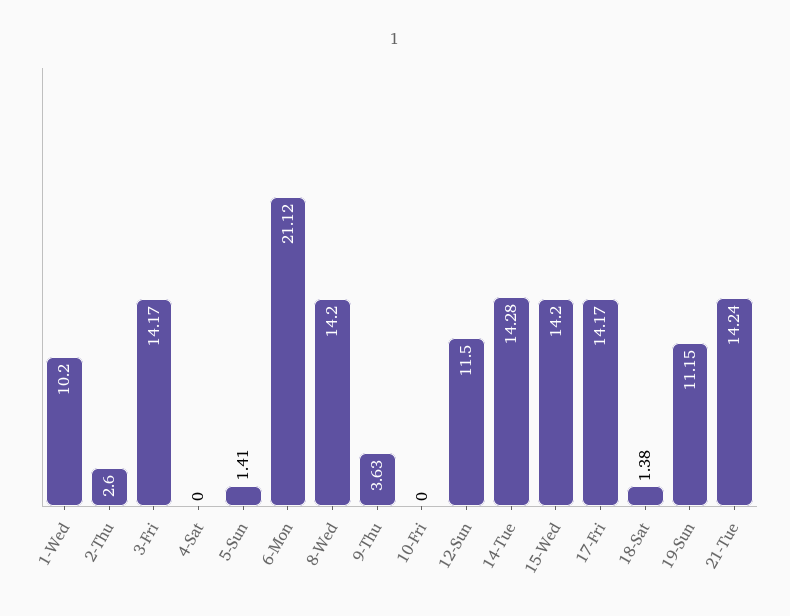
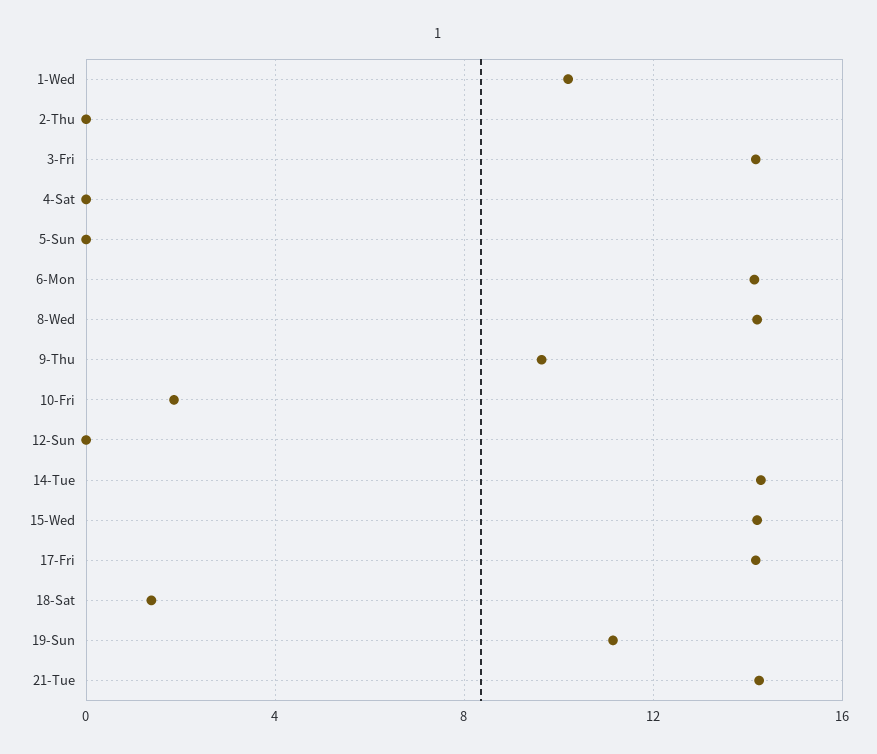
  {
    "1-Wed": 10.2,
-   "2-Thu": 2.6,
+   "2-Thu": 0,
    "3-Fri": 14.17,
    "4-Sat": 0,
-   "5-Sun": 1.41,
+   "5-Sun": 0,
-   "6-Mon": 21.12,
+   "6-Mon": 14,
    "8-Wed": 14.2,
-   "9-Thu": 3.63,
+   "9-Thu": 9.5,
-   "10-Fri": 0,
+   "10-Fri": 2,
-   "12-Sun": 11.5,
+   "12-Sun": 0,
    "14-Tue": 14.28,
    "15-Wed": 14.2,
    "17-Fri": 14.17,
    "18-Sat": 1.38,
    "19-Sun": 11.15,
    "21-Tue": 14.24
  }

